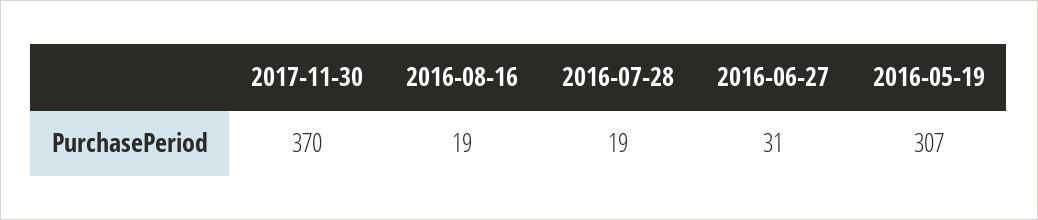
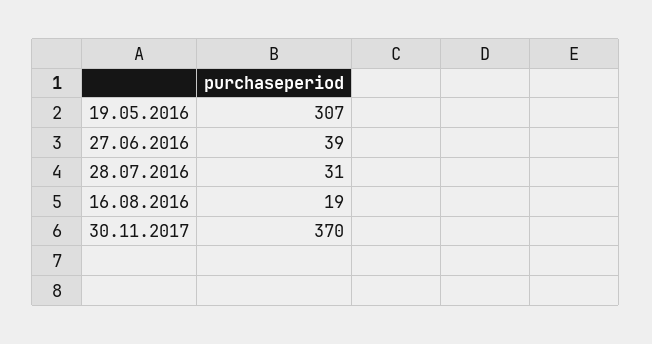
  {
    "2017-11-30": 370,
    "2016-08-16": 19,
-   "2016-07-28": 19,
+   "2016-07-28": 31,
-   "2016-06-27": 31,
+   "2016-06-27": 39,
    "2016-05-19": 307
  }

